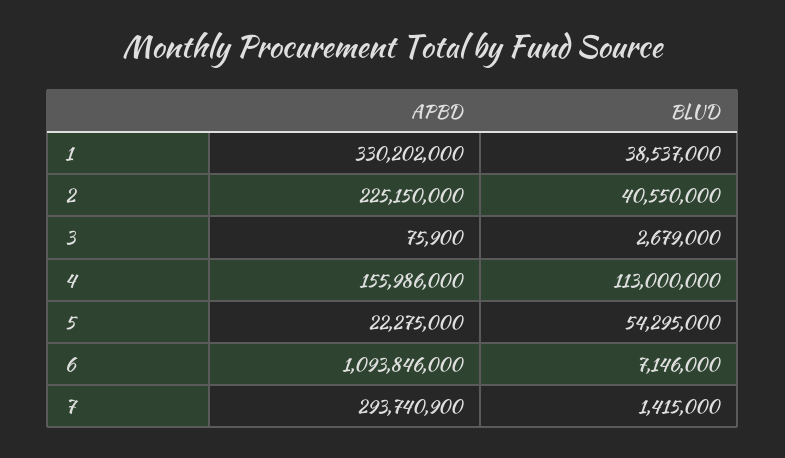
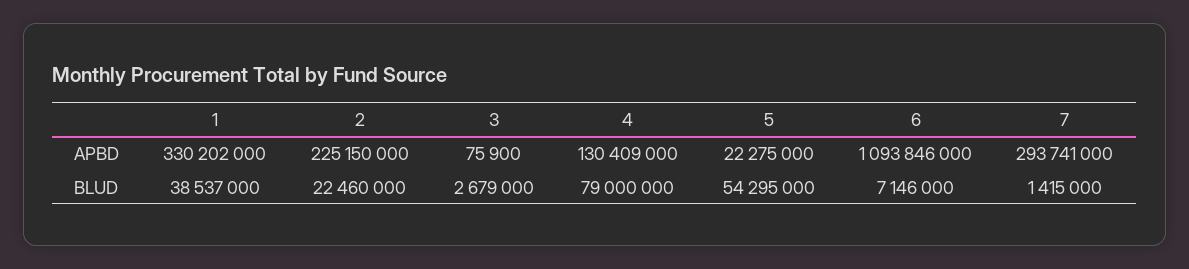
  {
    "APBD": {
      "1": 330202000,
      "2": 225150000,
      "3": 75900,
-     "4": 155986000,
+     "4": 130409000,
      "5": 22275000,
      "6": 1093846000,
-     "7": 293740900
+     "7": 293741000
    },
    "BLUD": {
      "1": 38537000,
-     "2": 40550000,
+     "2": 22460000,
      "3": 2679000,
-     "4": 113000000,
+     "4": 79000000,
      "5": 54295000,
      "6": 7146000,
      "7": 1415000
    }
  }

